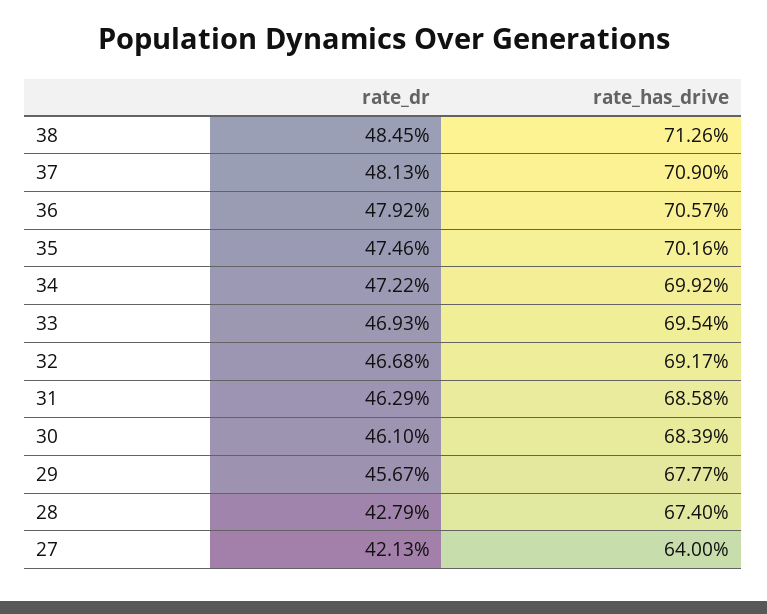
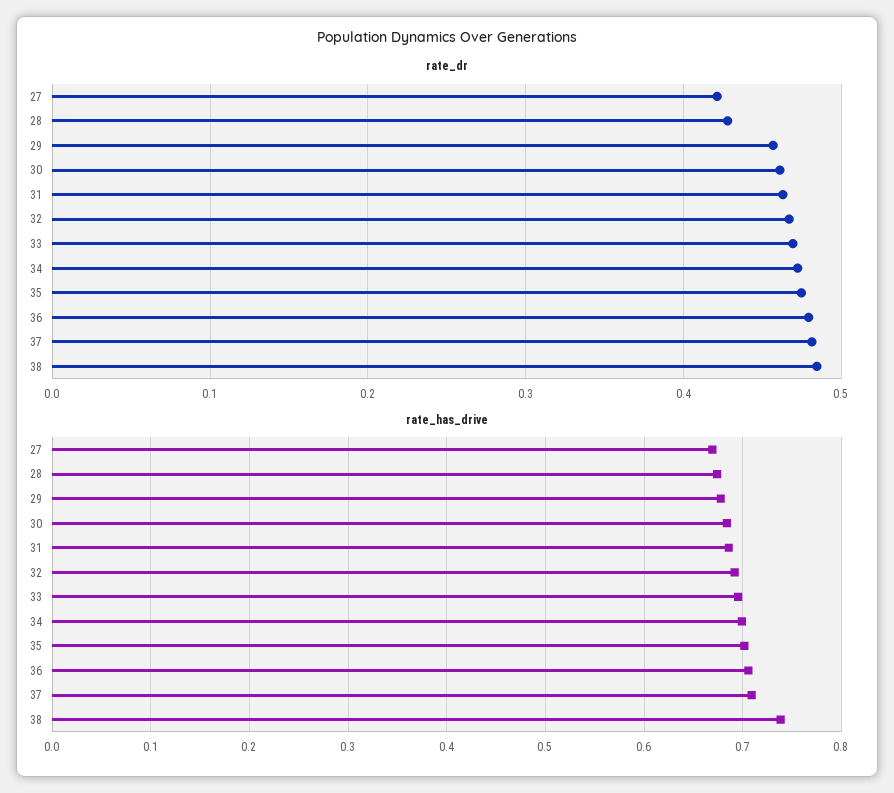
  {
    "rate_dr": {
      "38": 0.4845,
      "37": 0.4813,
      "36": 0.4792,
      "35": 0.4746,
      "34": 0.4722,
      "33": 0.4693,
      "32": 0.4668,
      "31": 0.4629,
      "30": 0.461,
      "29": 0.4567,
      "28": 0.4279,
      "27": 0.4213
    },
    "rate_has_drive": {
-     "38": 0.7126,
+     "38": 0.74,
      "37": 0.709,
      "36": 0.7057,
      "35": 0.7016,
      "34": 0.6992,
      "33": 0.6954,
      "32": 0.6917,
      "31": 0.6858,
      "30": 0.6839,
      "29": 0.6777,
      "28": 0.674,
-     "27": 0.64
+     "27": 0.67
    }
  }

